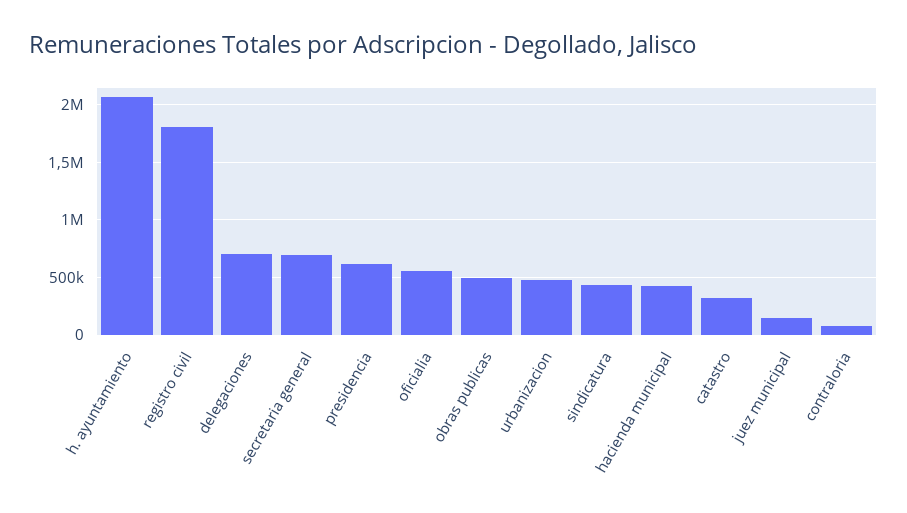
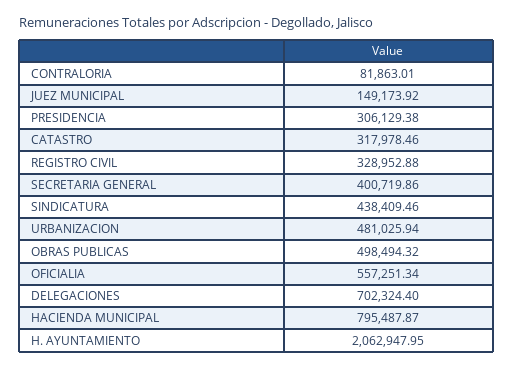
  {
    "h. ayuntamiento": 2062947.95,
-   "registro civil": 1800000,
+   "registro civil": 328952.88,
    "delegaciones": 702324.4,
-   "secretaria general": 700000,
+   "secretaria general": 400719.86,
-   "presidencia": 600000,
+   "presidencia": 306129.38,
    "oficialia": 557251.34,
    "obras publicas": 498494.32,
    "urbanizacion": 481025.94,
    "sindicatura": 438409.46,
-   "hacienda municipal": 400000,
+   "hacienda municipal": 795487.87,
    "catastro": 317978.46,
    "juez municipal": 149173.92,
    "contraloria": 81863.01
  }

